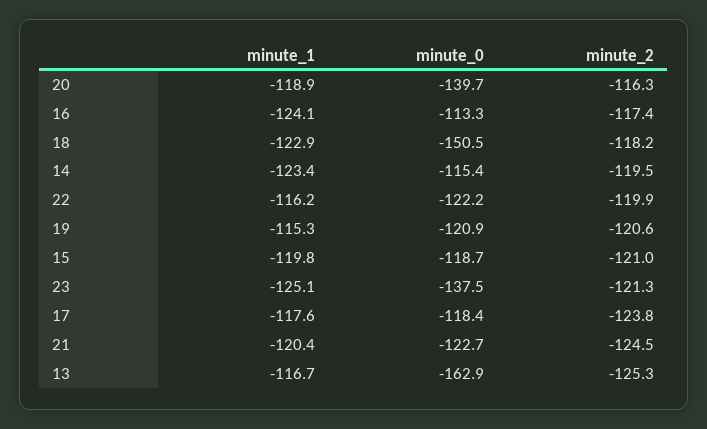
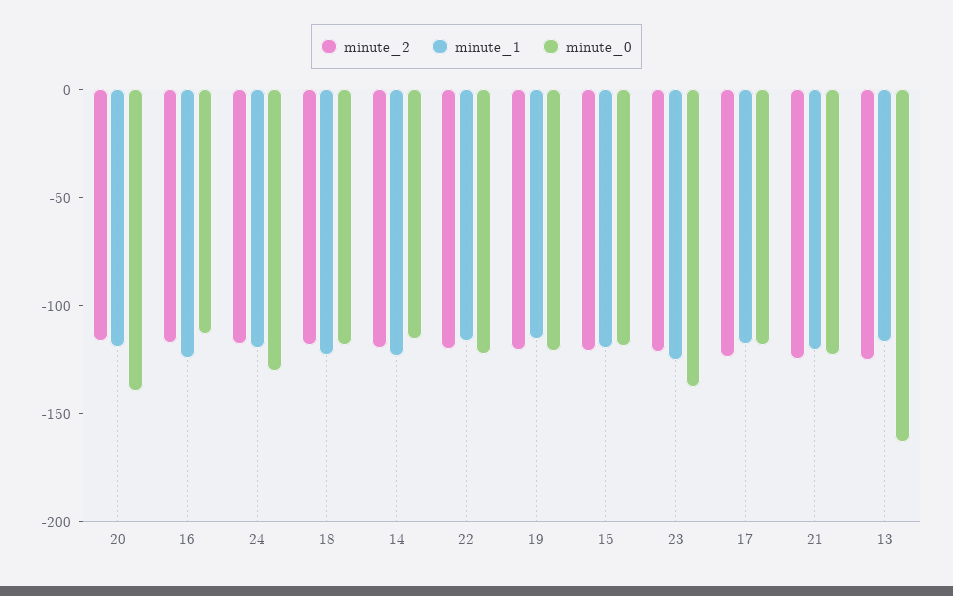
  {
    "minute_1": {
      "20": -118.9,
      "16": -124.1,
      "18": -122.9,
      "14": -123.4,
      "22": -116.2,
      "19": -115.3,
      "15": -119.8,
      "23": -125.1,
      "17": -117.6,
      "21": -120.4,
-     "13": -116.7
+     "13": -116.7,
+     "24": -120
    },
    "minute_0": {
      "20": -139.7,
      "16": -113.3,
-     "18": -150.5,
+     "18": -120,
      "14": -115.4,
      "22": -122.2,
      "19": -120.9,
      "15": -118.7,
      "23": -137.5,
      "17": -118.4,
      "21": -122.7,
-     "13": -162.9
+     "13": -162.9,
+     "24": -130
    },
    "minute_2": {
      "20": -116.3,
      "16": -117.4,
      "18": -118.2,
      "14": -119.5,
      "22": -119.9,
      "19": -120.6,
      "15": -121,
      "23": -121.3,
      "17": -123.8,
      "21": -124.5,
-     "13": -125.3
+     "13": -125.3,
+     "24": -120
    }
  }

